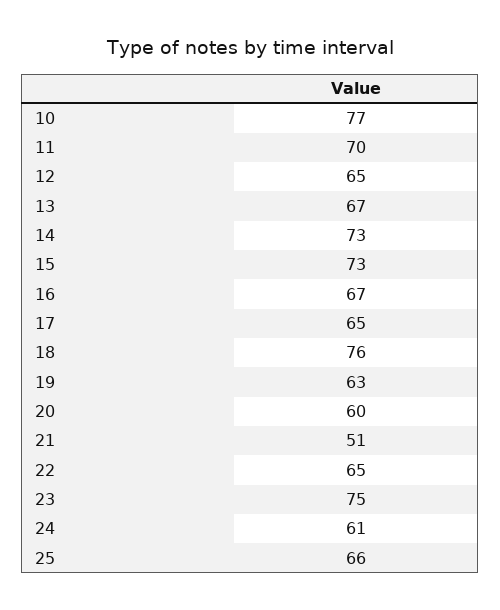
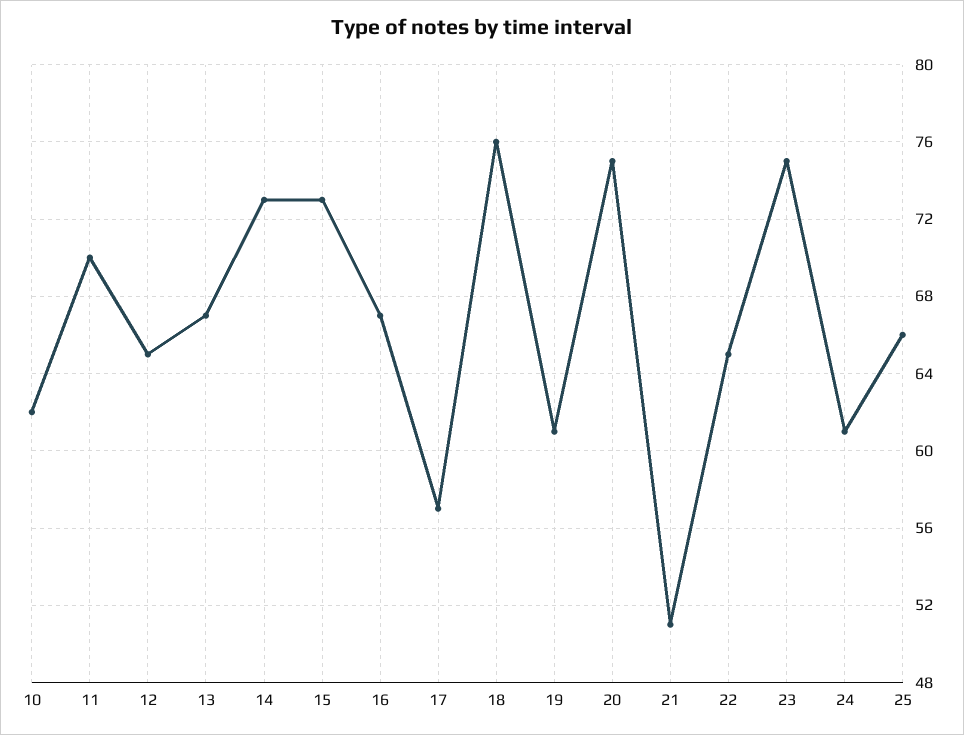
  {
-   "10": 77,
+   "10": 62,
    "11": 70,
    "12": 65,
    "13": 67,
    "14": 73,
    "15": 73,
    "16": 67,
-   "17": 65,
+   "17": 57,
    "18": 76,
-   "19": 63,
+   "19": 61,
-   "20": 60,
+   "20": 75,
    "21": 51,
    "22": 65,
    "23": 75,
    "24": 61,
    "25": 66
  }

